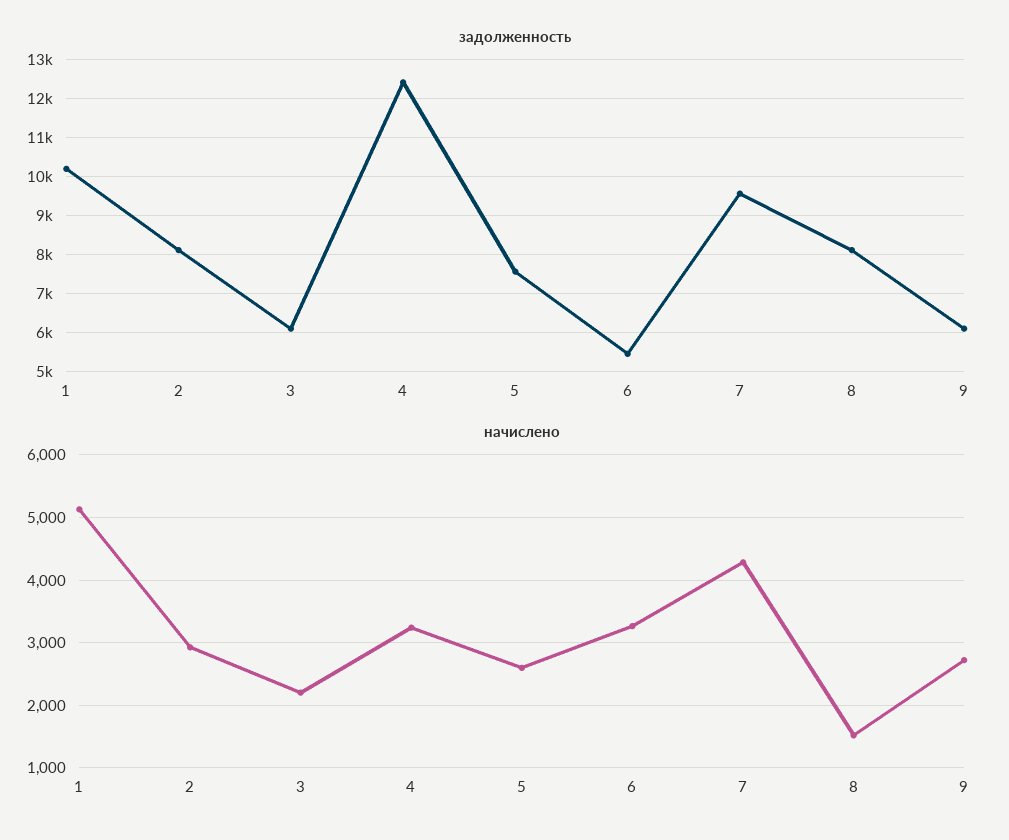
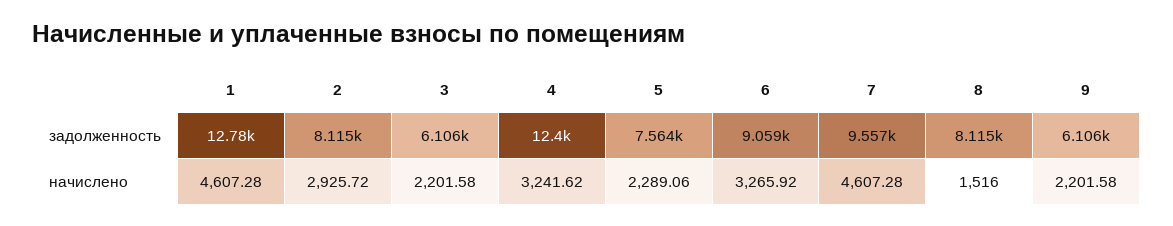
  {
    "задолженность": {
-     "1": 10200,
+     "1": 12780,
      "2": 8115,
      "3": 6106,
      "4": 12400,
      "5": 7564,
-     "6": 5400,
+     "6": 9059,
      "7": 9557,
      "8": 8115,
      "9": 6106
    },
    "начислено": {
-     "1": 5100,
+     "1": 4607.28,
      "2": 2925.72,
      "3": 2201.58,
      "4": 3241.62,
-     "5": 2600,
+     "5": 2289.06,
      "6": 3265.92,
-     "7": 4300,
+     "7": 4607.28,
      "8": 1516,
-     "9": 2700
+     "9": 2201.58
    }
  }

